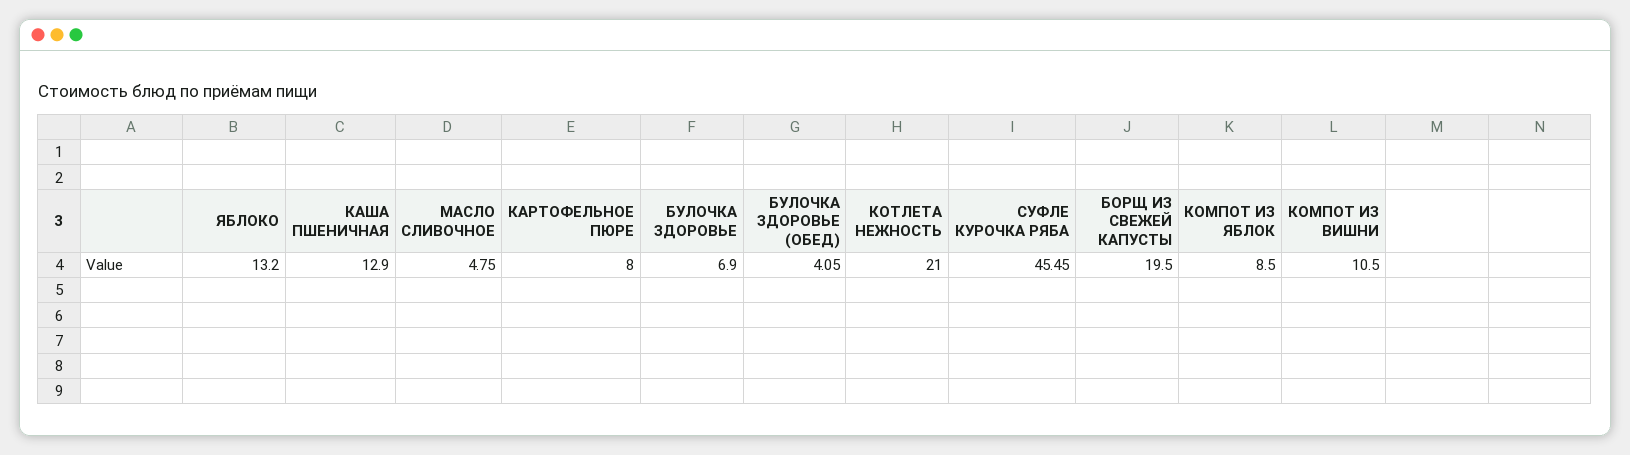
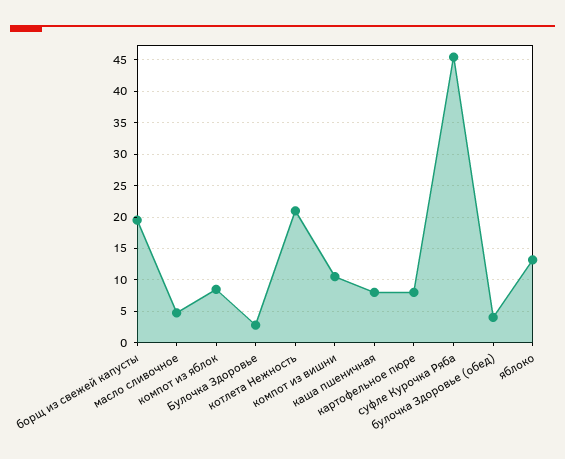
  {
    "ЯБЛОКО": 13.2,
-   "КАША ПШЕНИЧНАЯ": 12.9,
+   "КАША ПШЕНИЧНАЯ": 8,
    "МАСЛО СЛИВОЧНОЕ": 4.75,
    "КАРТОФЕЛЬНОЕ ПЮРЕ": 8,
-   "БУЛОЧКА ЗДОРОВЬЕ": 6.9,
+   "БУЛОЧКА ЗДОРОВЬЕ": 3,
    "БУЛОЧКА ЗДОРОВЬЕ (ОБЕД)": 4.05,
    "КОТЛЕТА НЕЖНОСТЬ": 21,
    "СУФЛЕ КУРОЧКА РЯБА": 45.45,
    "БОРЩ ИЗ СВЕЖЕЙ КАПУСТЫ": 19.5,
    "КОМПОТ ИЗ ЯБЛОК": 8.5,
    "КОМПОТ ИЗ ВИШНИ": 10.5
  }

